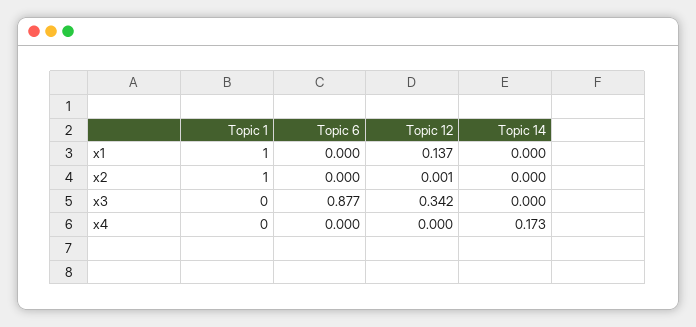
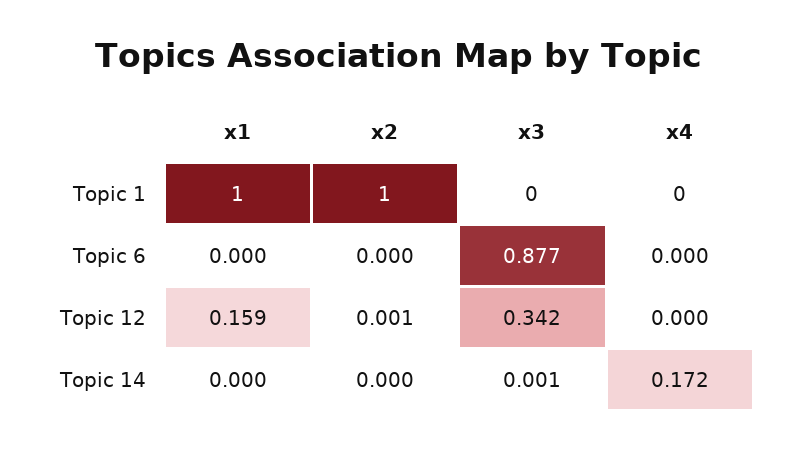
  {
    "Topic 1": {
      "x1": 1,
      "x2": 1,
      "x3": 0,
      "x4": 0
    },
    "Topic 6": {
      "x1": 0,
      "x2": 0,
      "x3": 0.877,
      "x4": 0
    },
    "Topic 12": {
-     "x1": 0.137,
+     "x1": 0.159,
      "x2": 0.001,
      "x3": 0.342,
      "x4": 0
    },
    "Topic 14": {
      "x1": 0,
      "x2": 0,
-     "x3": 0,
+     "x3": 0.001,
-     "x4": 0.173
+     "x4": 0.172
    }
  }

